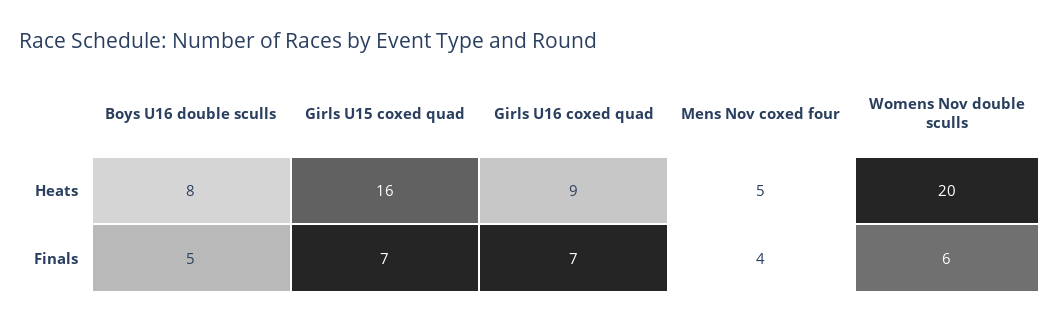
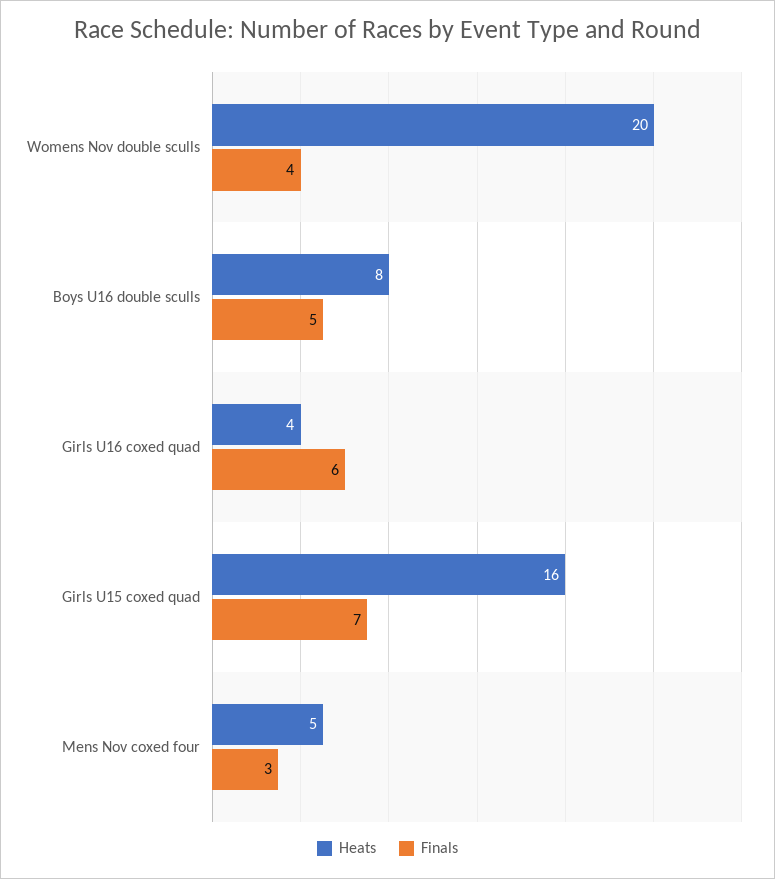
  {
    "Heats": {
      "Boys U16 double sculls": 8,
      "Girls U15 coxed quad": 16,
-     "Girls U16 coxed quad": 9,
+     "Girls U16 coxed quad": 4,
      "Mens Nov coxed four": 5,
      "Womens Nov double sculls": 20
    },
    "Finals": {
      "Boys U16 double sculls": 5,
      "Girls U15 coxed quad": 7,
-     "Girls U16 coxed quad": 7,
+     "Girls U16 coxed quad": 6,
-     "Mens Nov coxed four": 4,
+     "Mens Nov coxed four": 3,
-     "Womens Nov double sculls": 6
+     "Womens Nov double sculls": 4
    }
  }

